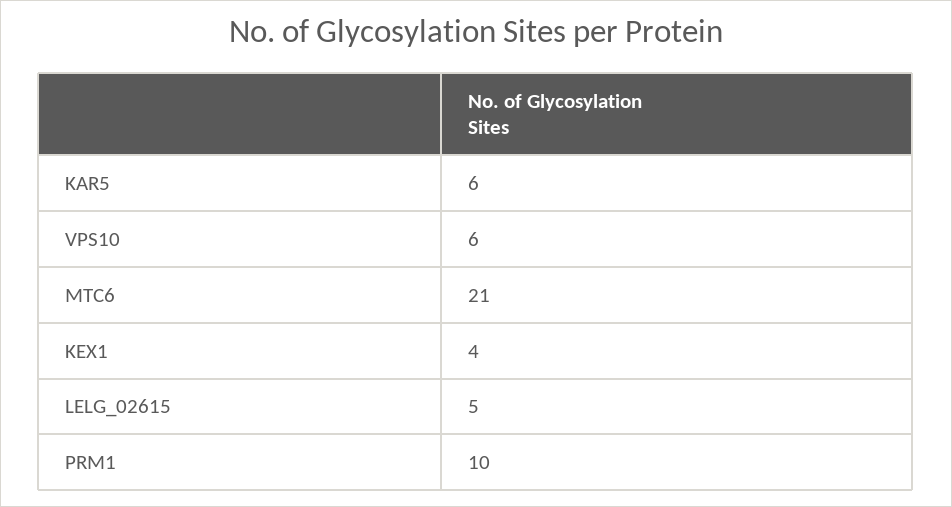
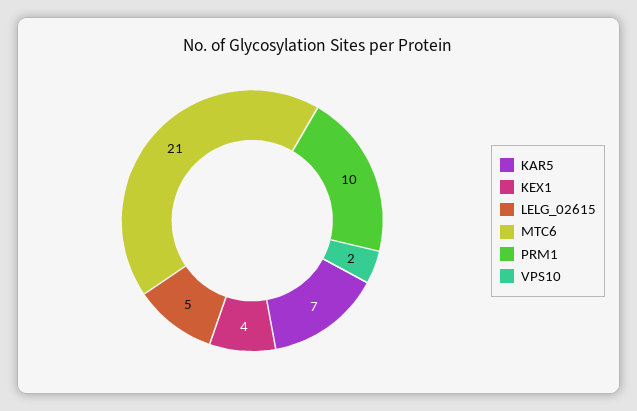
  {
-   "KAR5": 6,
+   "KAR5": 7,
-   "VPS10": 6,
+   "VPS10": 2,
    "MTC6": 21,
    "KEX1": 4,
    "LELG_02615": 5,
    "PRM1": 10
  }

